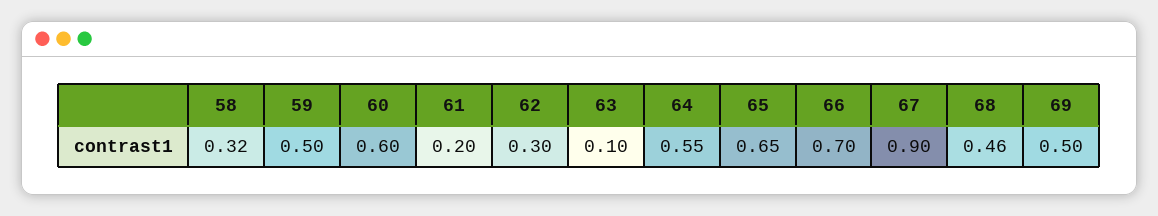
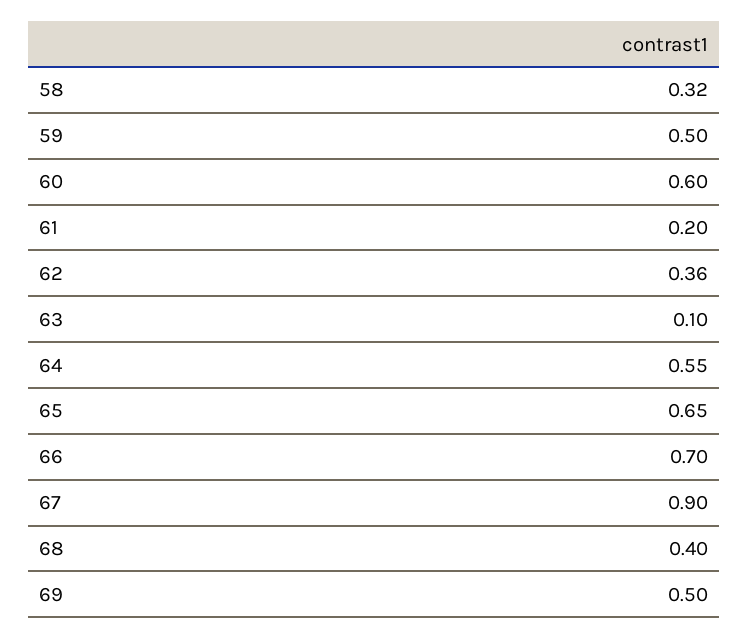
  {
    "58": 0.32,
    "59": 0.5,
    "60": 0.6,
    "61": 0.2,
-   "62": 0.3,
+   "62": 0.36,
    "63": 0.1,
    "64": 0.55,
    "65": 0.65,
    "66": 0.7,
    "67": 0.9,
-   "68": 0.46,
+   "68": 0.4,
    "69": 0.5
  }

